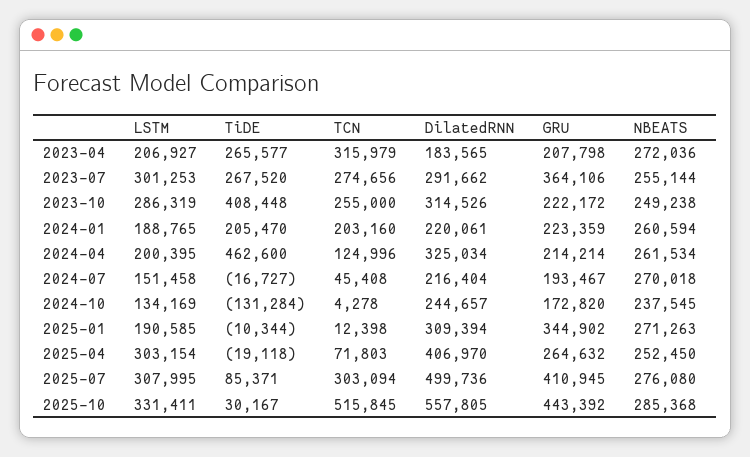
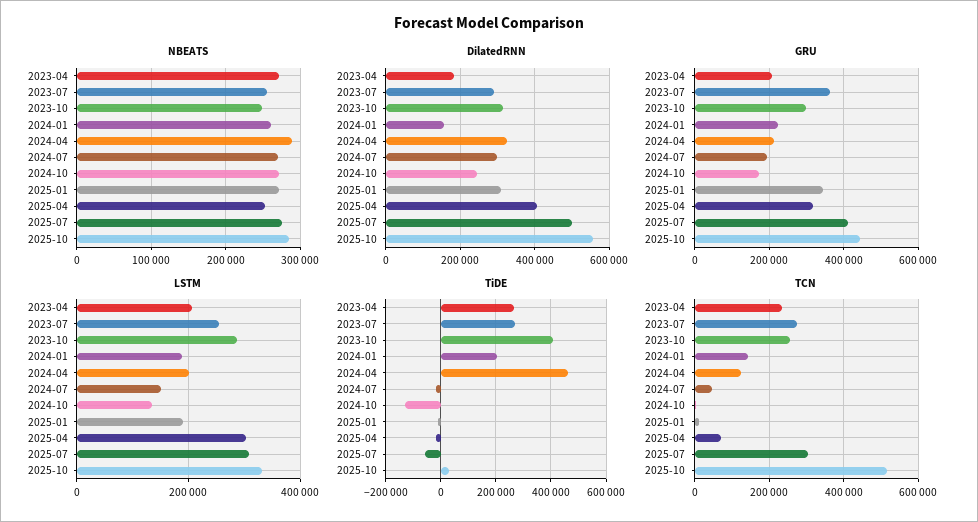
  {
    "LSTM": {
      "2023-04": 206927,
-     "2023-07": 301253,
+     "2023-07": 260000,
      "2023-10": 286319,
      "2024-01": 188765,
      "2024-04": 200395,
      "2024-07": 151458,
      "2024-10": 134169,
      "2025-01": 190585,
      "2025-04": 303154,
      "2025-07": 307995,
      "2025-10": 331411
    },
    "TiDE": {
      "2023-04": 265577,
      "2023-07": 267520,
      "2023-10": 408448,
      "2024-01": 205470,
      "2024-04": 462600,
      "2024-07": -16727,
      "2024-10": -131284,
      "2025-01": -10344,
      "2025-04": -19118,
-     "2025-07": 85371,
+     "2025-07": -50000,
      "2025-10": 30167
    },
    "TCN": {
-     "2023-04": 315979,
+     "2023-04": 240000,
      "2023-07": 274656,
      "2023-10": 255000,
-     "2024-01": 203160,
+     "2024-01": 140000,
      "2024-04": 124996,
      "2024-07": 45408,
      "2024-10": 4278,
      "2025-01": 12398,
      "2025-04": 71803,
      "2025-07": 303094,
      "2025-10": 515845
    },
    "DilatedRNN": {
      "2023-04": 183565,
      "2023-07": 291662,
      "2023-10": 314526,
-     "2024-01": 220061,
+     "2024-01": 160000,
      "2024-04": 325034,
-     "2024-07": 216404,
+     "2024-07": 300000,
      "2024-10": 244657,
      "2025-01": 309394,
      "2025-04": 406970,
      "2025-07": 499736,
      "2025-10": 557805
    },
    "GRU": {
      "2023-04": 207798,
      "2023-07": 364106,
-     "2023-10": 222172,
+     "2023-10": 300000,
      "2024-01": 223359,
      "2024-04": 214214,
      "2024-07": 193467,
      "2024-10": 172820,
      "2025-01": 344902,
-     "2025-04": 264632,
+     "2025-04": 320000,
      "2025-07": 410945,
      "2025-10": 443392
    },
    "NBEATS": {
      "2023-04": 272036,
      "2023-07": 255144,
      "2023-10": 249238,
      "2024-01": 260594,
-     "2024-04": 261534,
+     "2024-04": 290000,
      "2024-07": 270018,
-     "2024-10": 237545,
+     "2024-10": 270000,
      "2025-01": 271263,
      "2025-04": 252450,
      "2025-07": 276080,
      "2025-10": 285368
    }
  }

